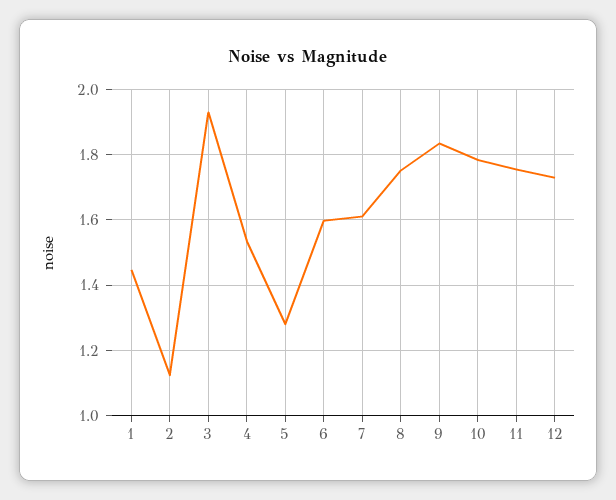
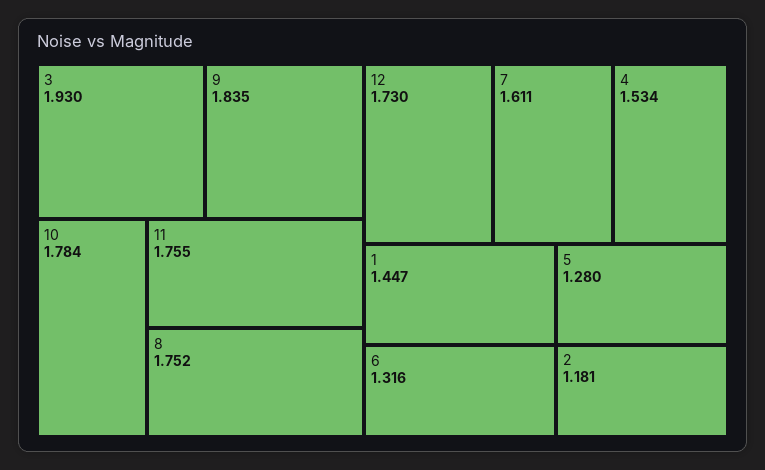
  {
    "1": 1.447,
-   "2": 1.12,
+   "2": 1.181,
    "3": 1.93,
    "4": 1.534,
    "5": 1.28,
-   "6": 1.6,
+   "6": 1.316,
    "7": 1.611,
    "8": 1.752,
    "9": 1.835,
    "10": 1.784,
    "11": 1.755,
    "12": 1.73
  }

